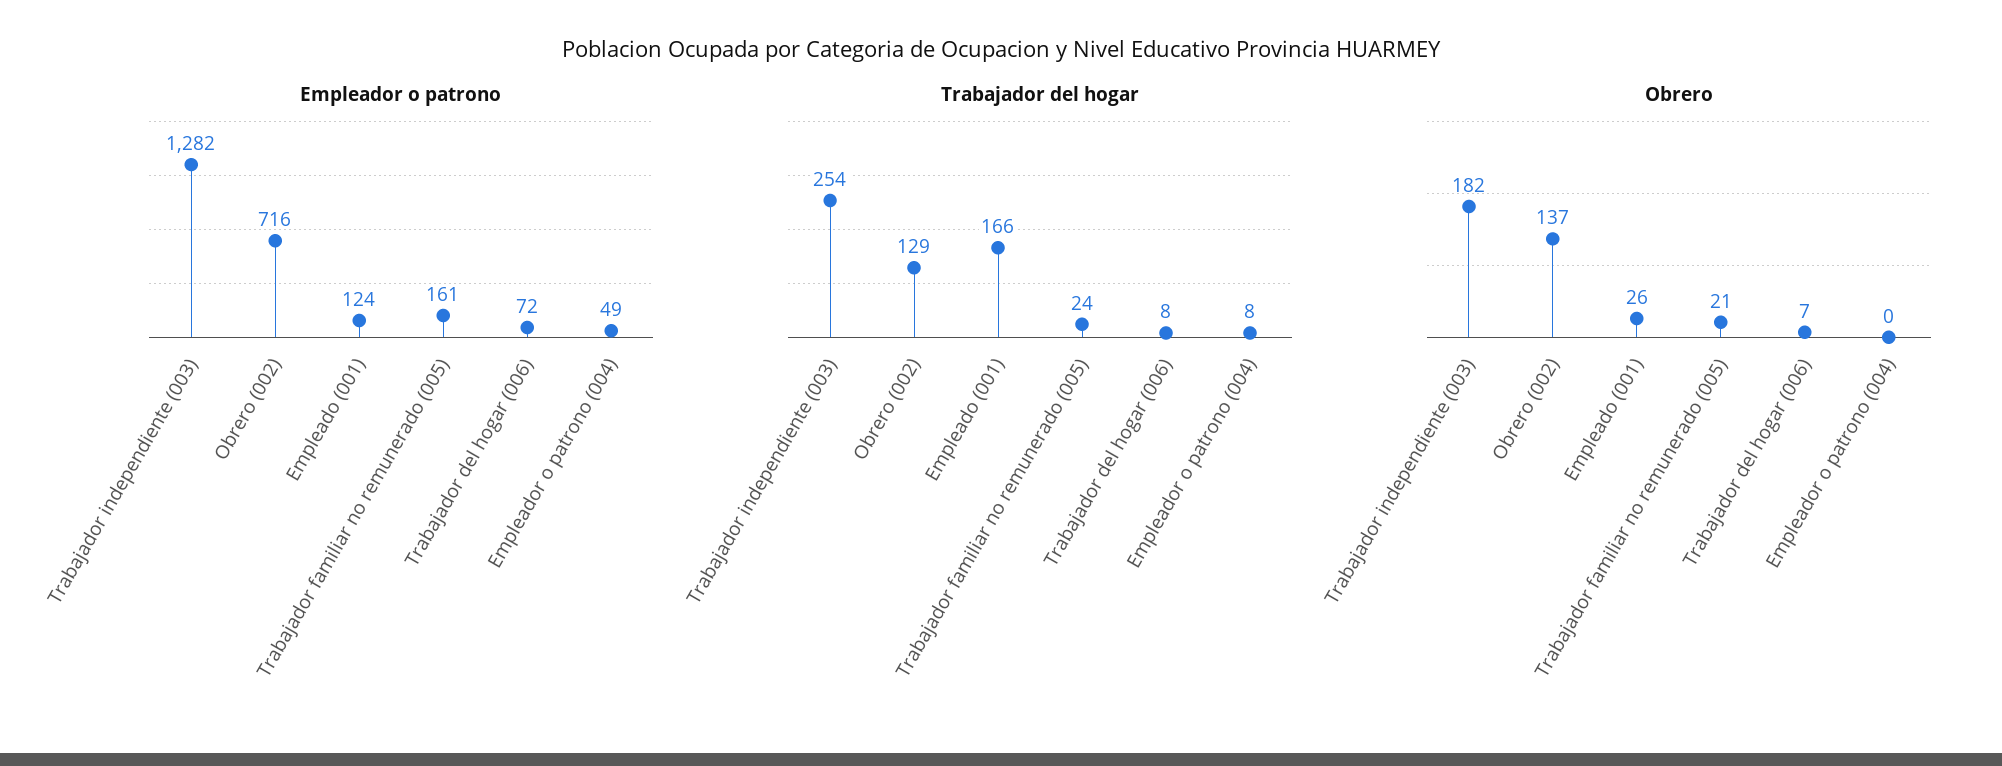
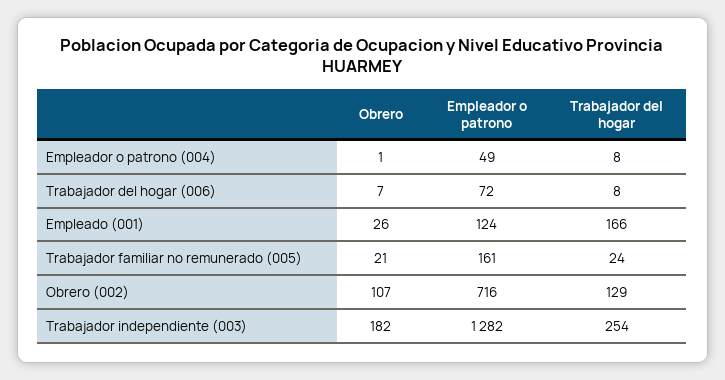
  {
    "Empleador o patrono": {
      "Trabajador independiente (003)": 1282,
      "Obrero (002)": 716,
      "Empleado (001)": 124,
      "Trabajador familiar no remunerado (005)": 161,
      "Trabajador del hogar (006)": 72,
      "Empleador o patrono (004)": 49
    },
    "Trabajador del hogar": {
      "Trabajador independiente (003)": 254,
      "Obrero (002)": 129,
      "Empleado (001)": 166,
      "Trabajador familiar no remunerado (005)": 24,
      "Trabajador del hogar (006)": 8,
      "Empleador o patrono (004)": 8
    },
    "Obrero": {
      "Trabajador independiente (003)": 182,
-     "Obrero (002)": 137,
+     "Obrero (002)": 107,
      "Empleado (001)": 26,
      "Trabajador familiar no remunerado (005)": 21,
      "Trabajador del hogar (006)": 7,
-     "Empleador o patrono (004)": 0
+     "Empleador o patrono (004)": 1
    }
  }

